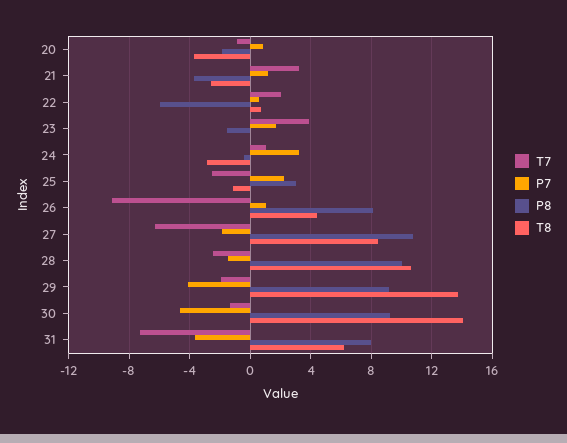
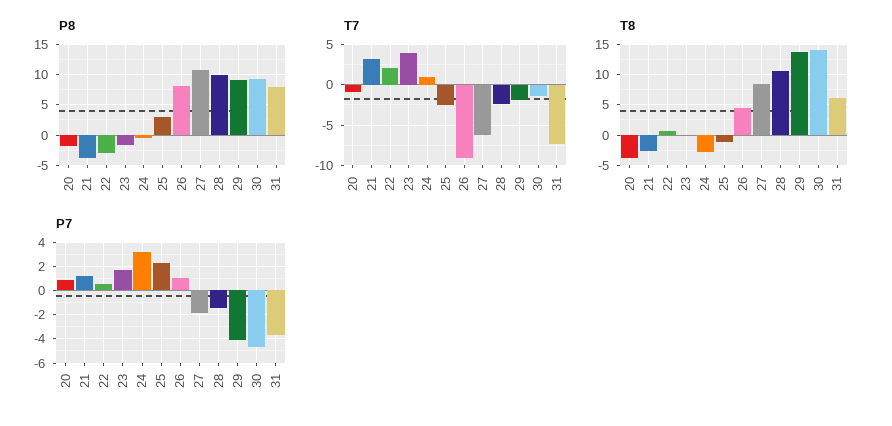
  {
    "T7": {
      "20": -1,
      "21": 3,
      "22": 2,
      "23": 4,
      "24": 1,
      "25": -2.5,
      "26": -9,
      "27": -6.5,
      "28": -2.5,
      "29": -2,
      "30": -1.5,
      "31": -7.5
    },
    "P7": {
      "20": 1,
      "21": 1,
      "22": 0.5,
      "23": 1.5,
      "24": 3,
      "25": 2.5,
      "26": 1,
      "27": -2,
      "28": -1.5,
      "29": -4,
      "30": -4.5,
      "31": -3.5
    },
    "P8": {
      "20": -2,
      "21": -4,
-     "22": -6,
+     "22": -3,
      "23": -1.5,
      "24": -0.5,
      "25": 3,
      "26": 8,
      "27": 11,
      "28": 10,
      "29": 9,
      "30": 9.5,
      "31": 8
    },
    "T8": {
      "20": -4,
      "21": -2.5,
      "22": 0.5,
      "23": 0,
      "24": -3,
      "25": -1,
      "26": 4.5,
      "27": 8.5,
      "28": 10.5,
      "29": 13.5,
      "30": 14,
      "31": 6
    }
  }

